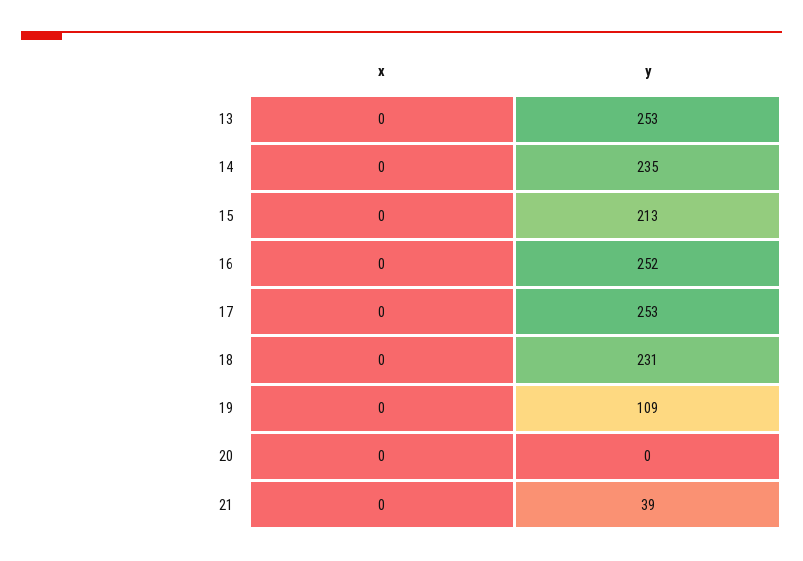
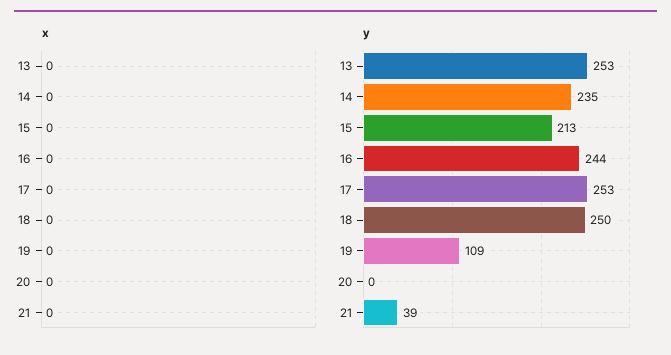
  {
    "x": {
      "13": 0,
      "14": 0,
      "15": 0,
      "16": 0,
      "17": 0,
      "18": 0,
      "19": 0,
      "20": 0,
      "21": 0
    },
    "y": {
      "13": 253,
      "14": 235,
      "15": 213,
-     "16": 252,
+     "16": 244,
      "17": 253,
-     "18": 231,
+     "18": 250,
      "19": 109,
      "20": 0,
      "21": 39
    }
  }

